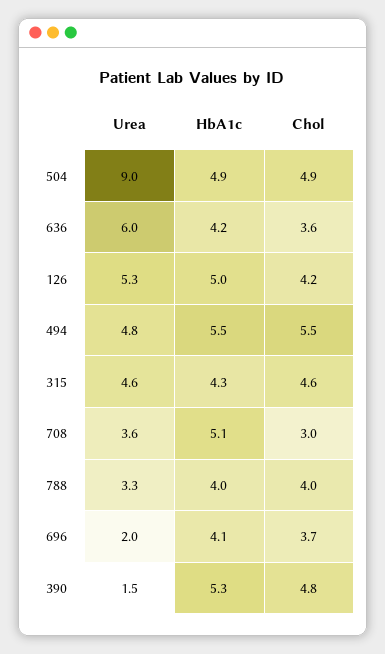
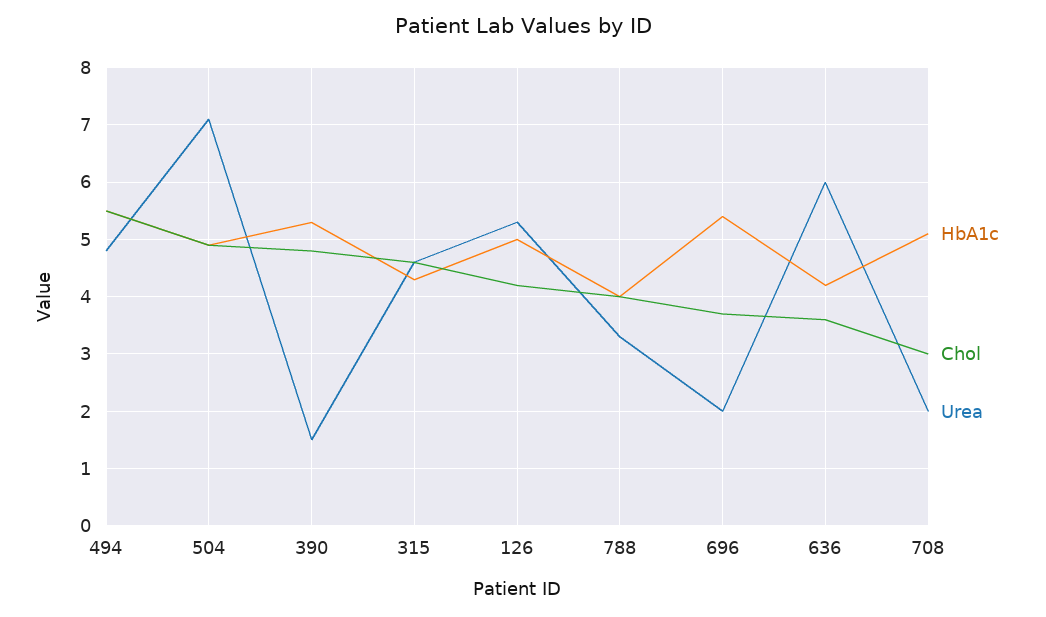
  {
    "Urea": {
-     "504": 9,
+     "504": 7,
      "636": 6,
      "126": 5.3,
      "494": 4.8,
      "315": 4.6,
-     "708": 3.6,
+     "708": 2,
      "788": 3.3,
      "696": 2,
      "390": 1.5
    },
    "HbA1c": {
      "504": 4.9,
      "636": 4.2,
      "126": 5,
      "494": 5.5,
      "315": 4.3,
      "708": 5.1,
      "788": 4,
-     "696": 4.1,
+     "696": 5.5,
      "390": 5.3
    },
    "Chol": {
      "504": 4.9,
      "636": 3.6,
      "126": 4.2,
      "494": 5.5,
      "315": 4.6,
      "708": 3,
      "788": 4,
      "696": 3.7,
      "390": 4.8
    }
  }

